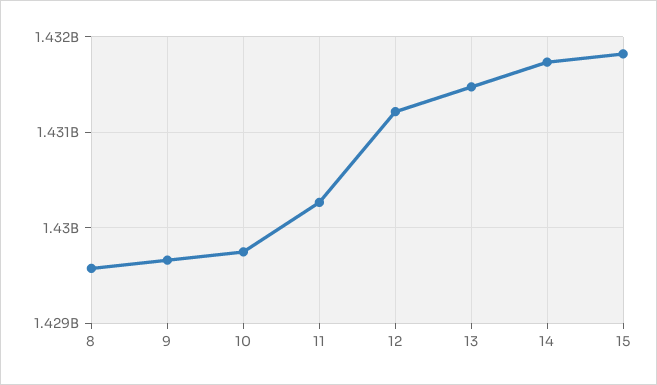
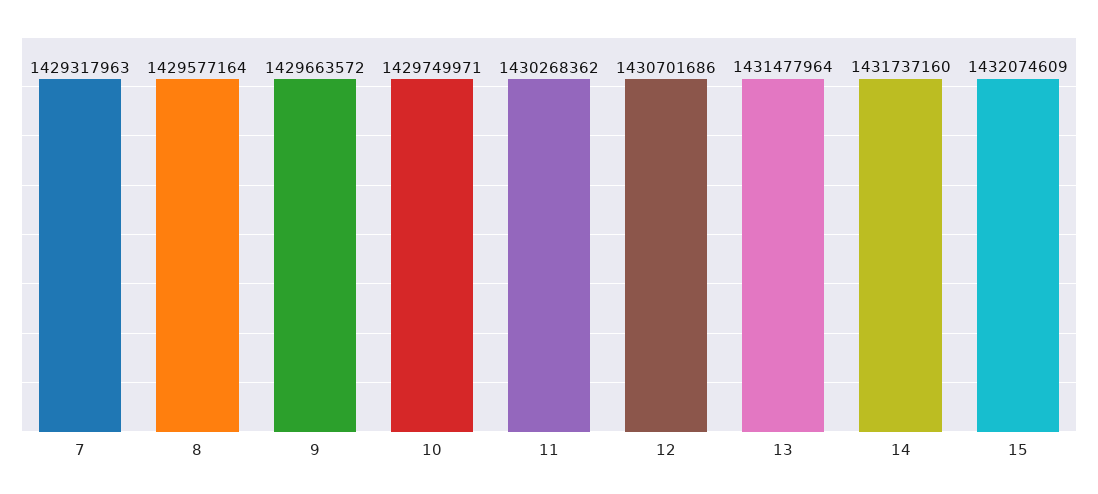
  {
    "8": 1429577164,
    "9": 1429663572,
    "10": 1429749971,
    "11": 1430268362,
-   "12": 1431200000,
+   "12": 1430701686,
    "13": 1431477964,
    "14": 1431737160,
-   "15": 1431800000
+   "15": 1432074609,
+   "7": 1429317963
  }

